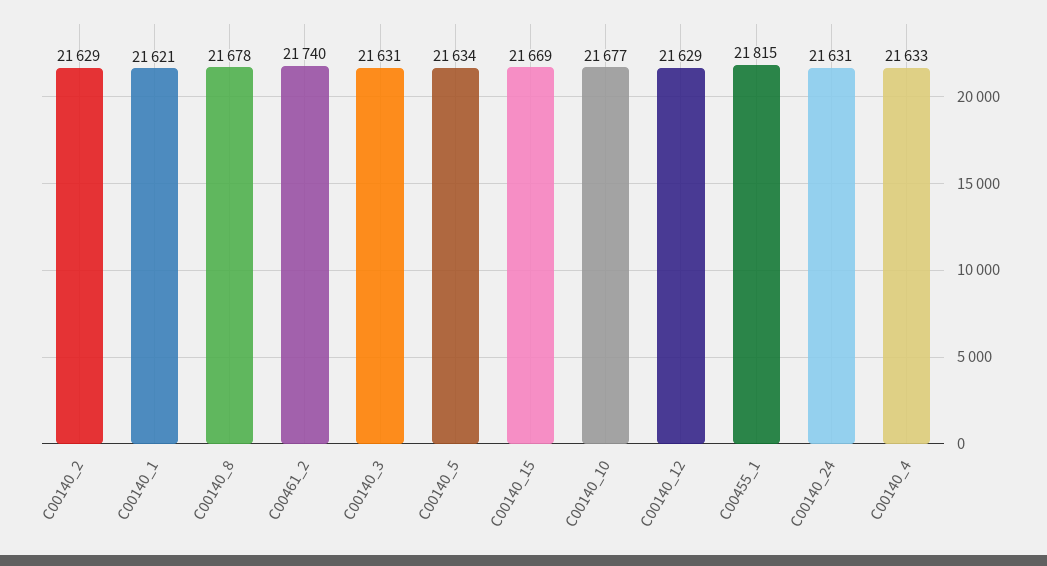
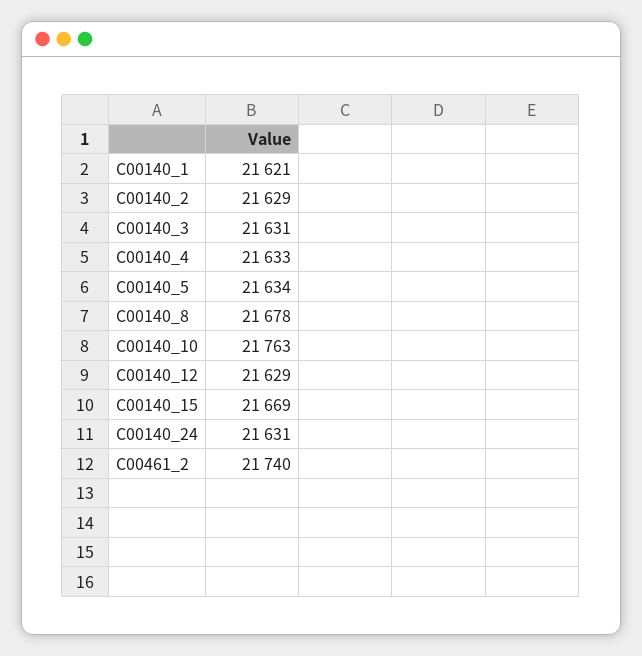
  {
    "C00140_2": 21629,
    "C00140_1": 21621,
    "C00140_8": 21678,
    "C00461_2": 21740,
    "C00140_3": 21631,
    "C00140_5": 21634,
    "C00140_15": 21669,
-   "C00140_10": 21677,
+   "C00140_10": 21763,
    "C00140_12": 21629,
-   "C00455_1": 21815,
    "C00140_24": 21631,
    "C00140_4": 21633
  }

